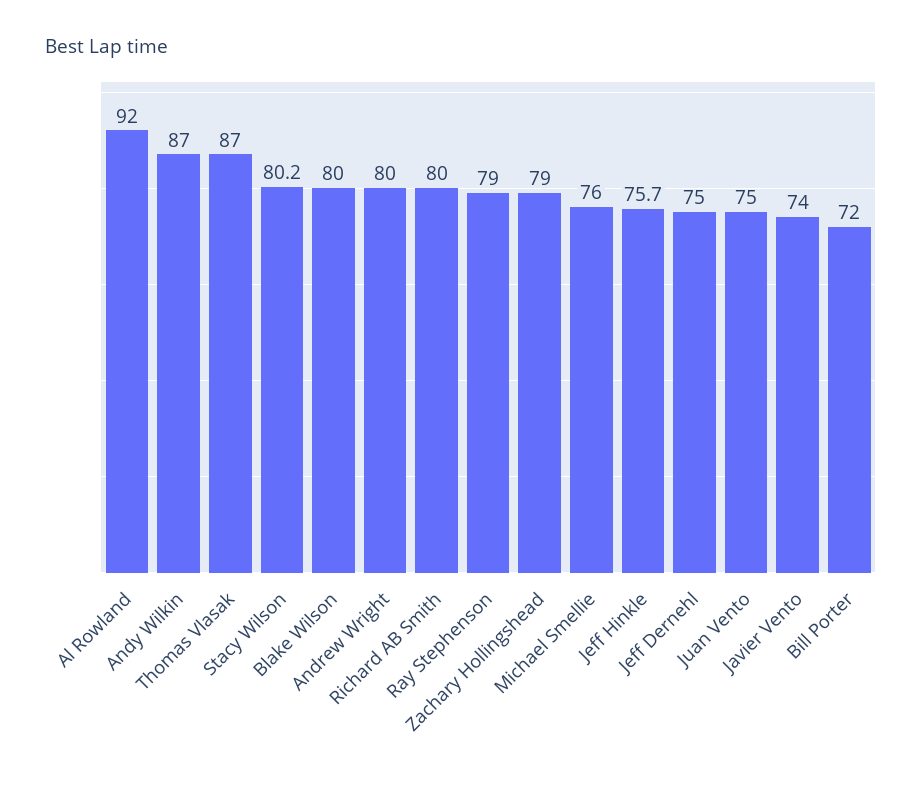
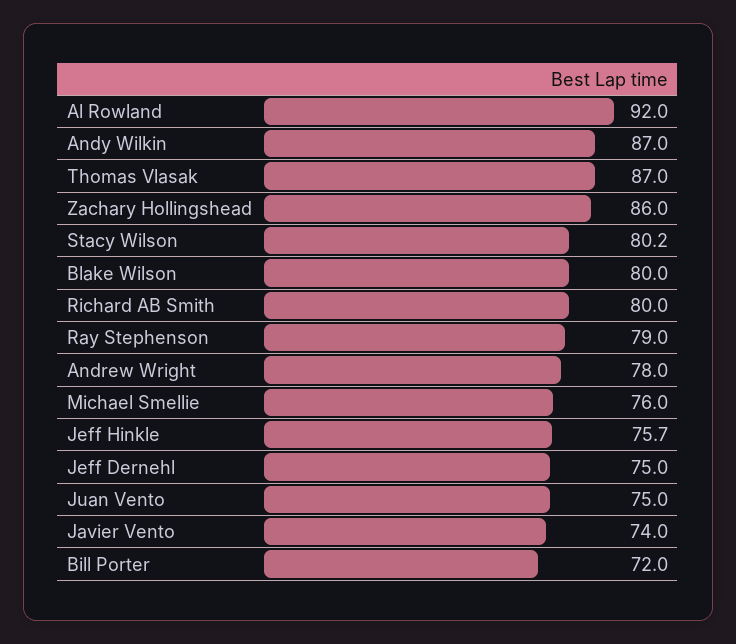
  {
    "Al Rowland": 92,
    "Andy Wilkin": 87,
    "Thomas Vlasak": 87,
    "Stacy Wilson": 80.2,
    "Blake Wilson": 80,
-   "Andrew Wright": 80,
+   "Andrew Wright": 78,
    "Richard AB Smith": 80,
    "Ray Stephenson": 79,
-   "Zachary Hollingshead": 79,
+   "Zachary Hollingshead": 86,
    "Michael Smellie": 76,
    "Jeff Hinkle": 75.7,
    "Jeff Dernehl": 75,
    "Juan Vento": 75,
    "Javier Vento": 74,
    "Bill Porter": 72
  }

